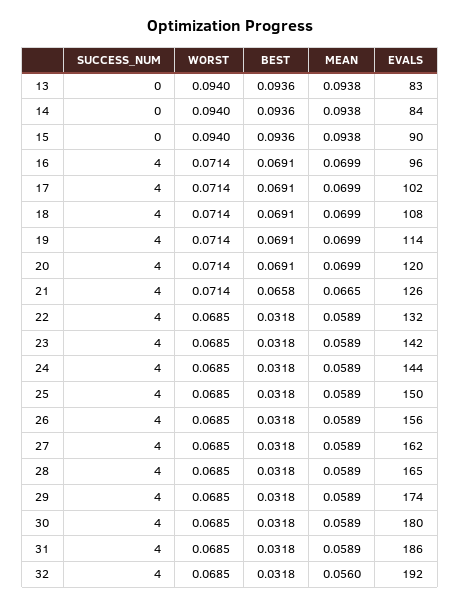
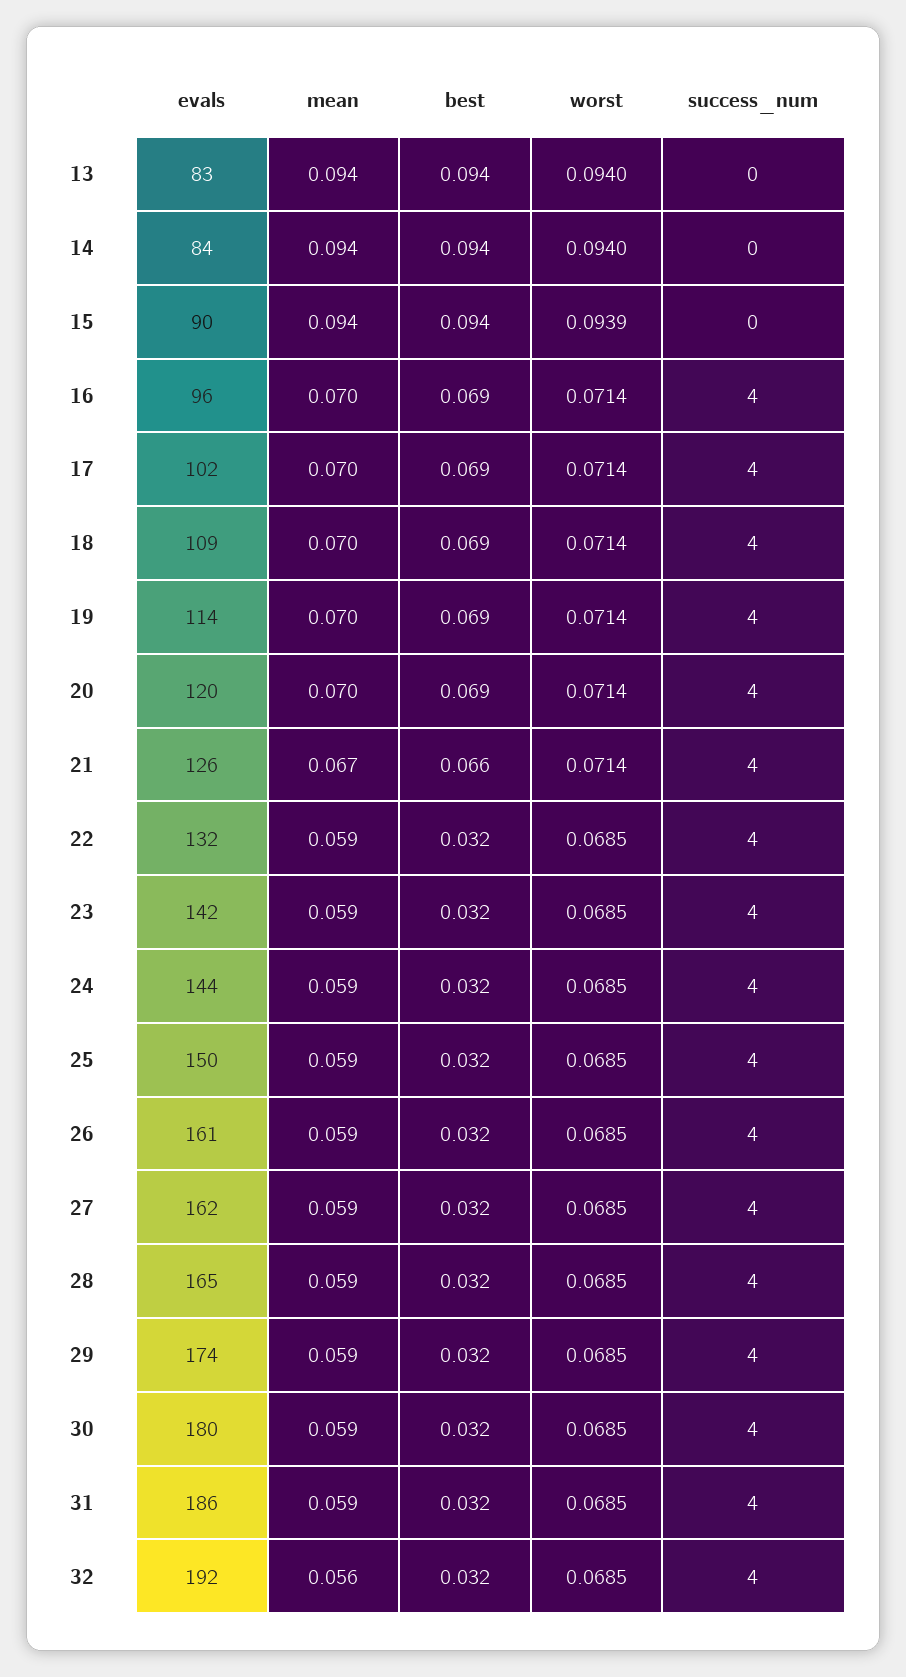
  {
    "SUCCESS_NUM": {
      "13": 0,
      "14": 0,
      "15": 0,
      "16": 4,
      "17": 4,
      "18": 4,
      "19": 4,
      "20": 4,
      "21": 4,
      "22": 4,
      "23": 4,
      "24": 4,
      "25": 4,
      "26": 4,
      "27": 4,
      "28": 4,
      "29": 4,
      "30": 4,
      "31": 4,
      "32": 4
    },
    "WORST": {
      "13": 0.094,
      "14": 0.094,
-     "15": 0.094,
+     "15": 0.0939,
      "16": 0.0714,
      "17": 0.0714,
      "18": 0.0714,
      "19": 0.0714,
      "20": 0.0714,
      "21": 0.0714,
      "22": 0.0685,
      "23": 0.0685,
      "24": 0.0685,
      "25": 0.0685,
      "26": 0.0685,
      "27": 0.0685,
      "28": 0.0685,
      "29": 0.0685,
      "30": 0.0685,
      "31": 0.0685,
      "32": 0.0685
    },
    "BEST": {
      "13": 0.0936,
      "14": 0.0936,
      "15": 0.0936,
      "16": 0.0691,
      "17": 0.0691,
      "18": 0.0691,
      "19": 0.0691,
      "20": 0.0691,
      "21": 0.0658,
      "22": 0.0318,
      "23": 0.0318,
      "24": 0.0318,
      "25": 0.0318,
      "26": 0.0318,
      "27": 0.0318,
      "28": 0.0318,
      "29": 0.0318,
      "30": 0.0318,
      "31": 0.0318,
      "32": 0.0318
    },
    "MEAN": {
      "13": 0.0938,
      "14": 0.0938,
      "15": 0.0938,
      "16": 0.0699,
      "17": 0.0699,
      "18": 0.0699,
      "19": 0.0699,
      "20": 0.0699,
      "21": 0.0665,
      "22": 0.0589,
      "23": 0.0589,
      "24": 0.0589,
      "25": 0.0589,
      "26": 0.0589,
      "27": 0.0589,
      "28": 0.0589,
      "29": 0.0589,
      "30": 0.0589,
      "31": 0.0589,
      "32": 0.056
    },
    "EVALS": {
      "13": 83,
      "14": 84,
      "15": 90,
      "16": 96,
      "17": 102,
-     "18": 108,
+     "18": 109,
      "19": 114,
      "20": 120,
      "21": 126,
      "22": 132,
      "23": 142,
      "24": 144,
      "25": 150,
-     "26": 156,
+     "26": 161,
      "27": 162,
      "28": 165,
      "29": 174,
      "30": 180,
      "31": 186,
      "32": 192
    }
  }

